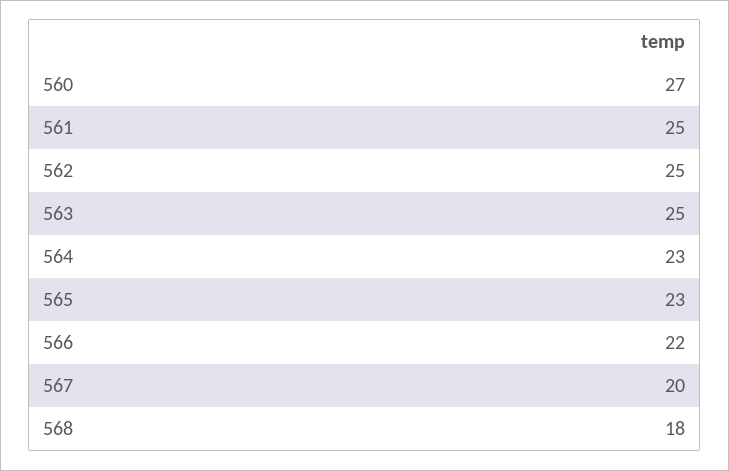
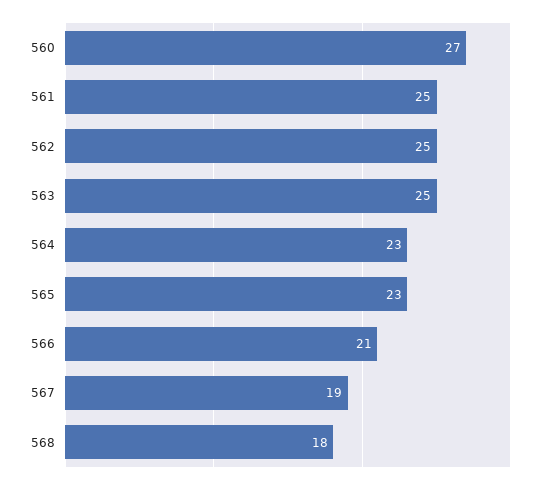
  {
    "560": 27,
    "561": 25,
    "562": 25,
    "563": 25,
    "564": 23,
    "565": 23,
-   "566": 22,
+   "566": 21,
-   "567": 20,
+   "567": 19,
    "568": 18
  }

